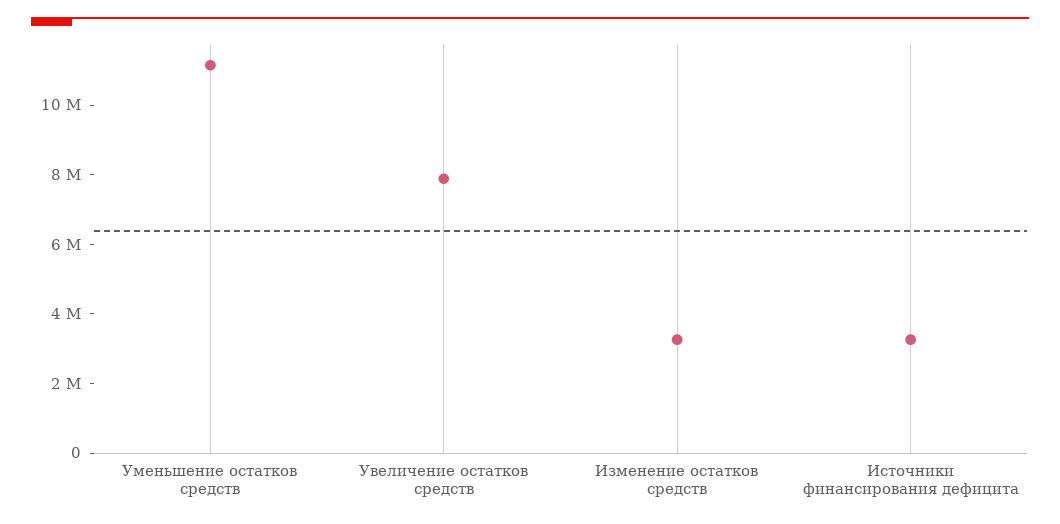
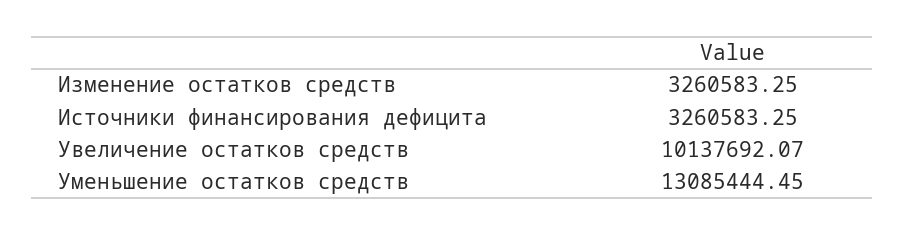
  {
-   "Уменьшение остатков средств": 11000000,
+   "Уменьшение остатков средств": 13085444.45,
-   "Увеличение остатков средств": 8000000,
+   "Увеличение остатков средств": 10137692.07,
    "Изменение остатков средств": 3260583.25,
    "Источники финансирования дефицита": 3260583.25
  }

